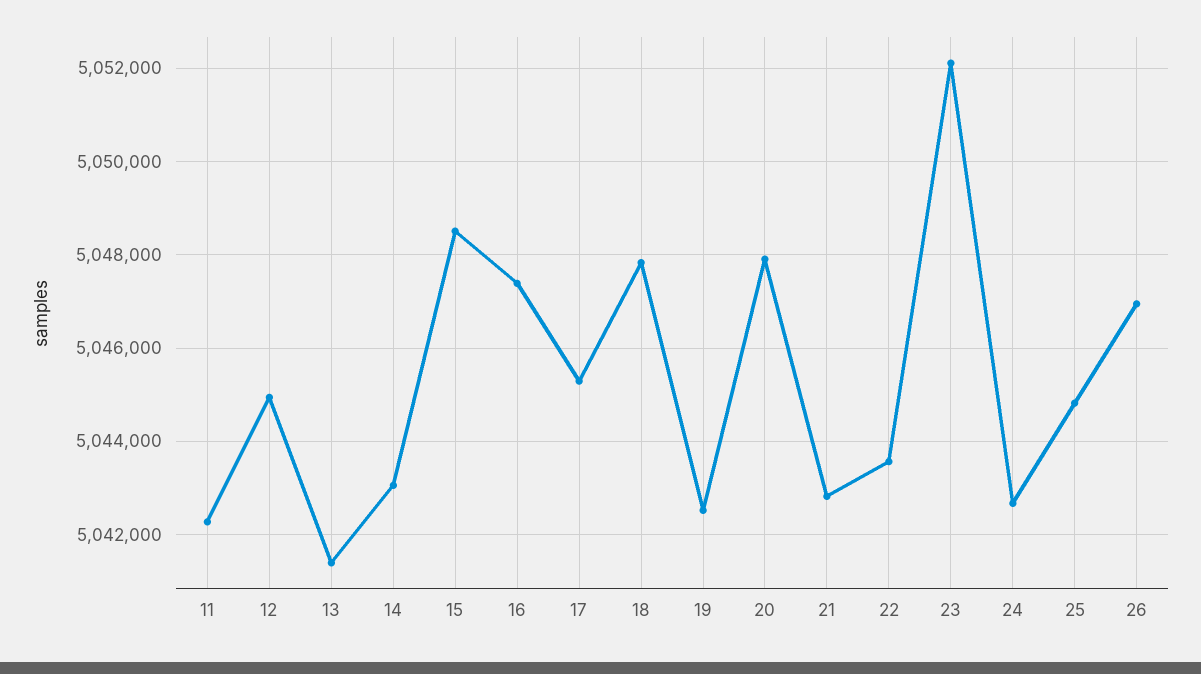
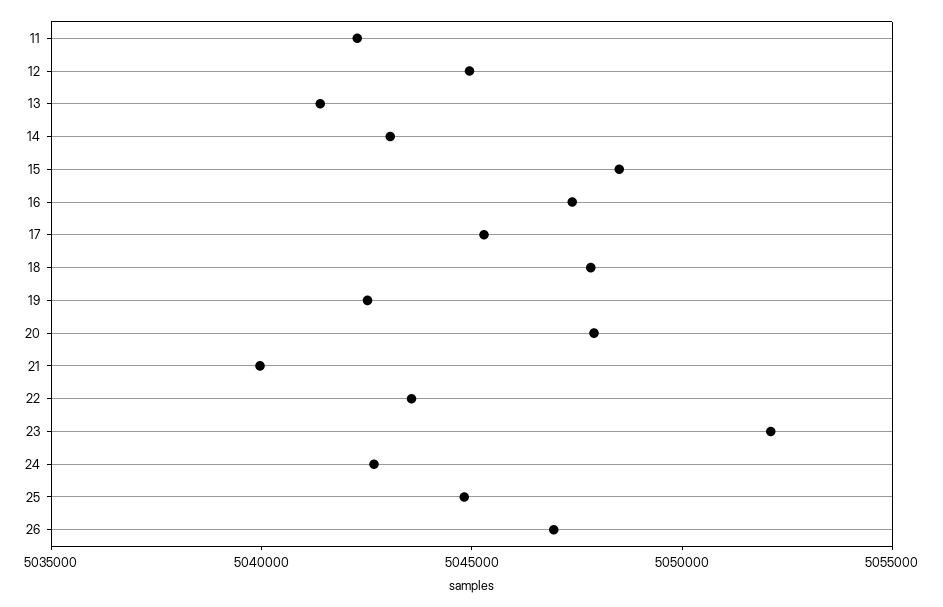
  {
    "11": 5042200,
    "12": 5045000,
    "13": 5041400,
    "14": 5043000,
    "15": 5048600,
    "16": 5047400,
    "17": 5045200,
    "18": 5047800,
    "19": 5042600,
    "20": 5048000,
-   "21": 5042800,
+   "21": 5040000,
    "22": 5043600,
    "23": 5052200,
    "24": 5042600,
    "25": 5044800,
    "26": 5047000
  }

